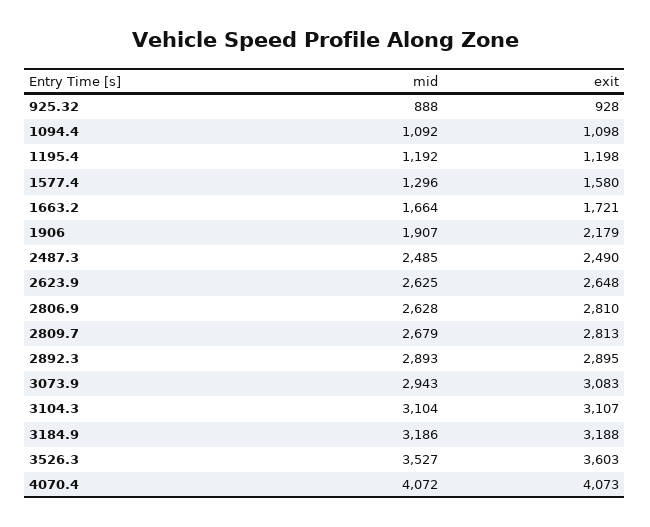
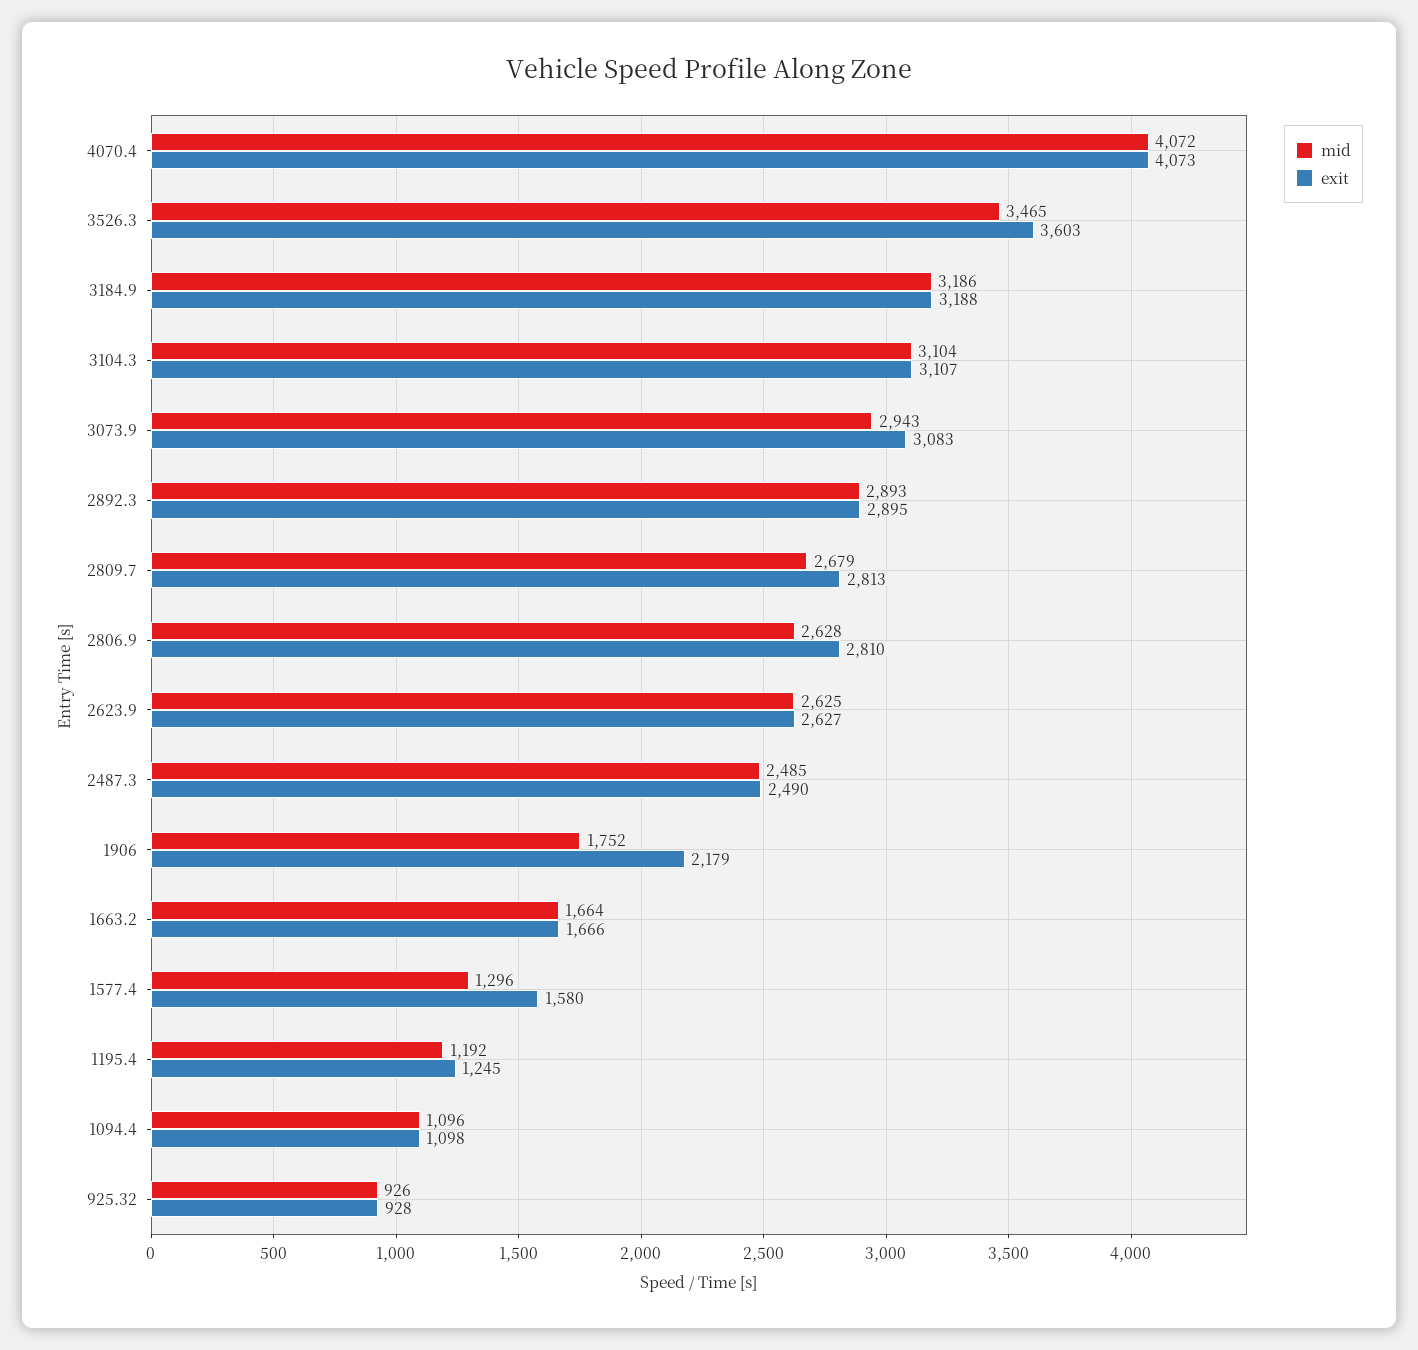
  {
    "mid": {
-     "925.32": 888,
+     "925.32": 926,
-     "1094.4": 1092,
+     "1094.4": 1096,
      "1195.4": 1192,
      "1577.4": 1296,
      "1663.2": 1664,
-     "1906": 1907,
+     "1906": 1752,
      "2487.3": 2485,
      "2623.9": 2625,
      "2806.9": 2628,
      "2809.7": 2679,
      "2892.3": 2893,
      "3073.9": 2943,
      "3104.3": 3104,
      "3184.9": 3186,
-     "3526.3": 3527,
+     "3526.3": 3465,
      "4070.4": 4072
    },
    "exit": {
      "925.32": 928,
      "1094.4": 1098,
-     "1195.4": 1198,
+     "1195.4": 1245,
      "1577.4": 1580,
-     "1663.2": 1721,
+     "1663.2": 1666,
      "1906": 2179,
      "2487.3": 2490,
-     "2623.9": 2648,
+     "2623.9": 2627,
      "2806.9": 2810,
      "2809.7": 2813,
      "2892.3": 2895,
      "3073.9": 3083,
      "3104.3": 3107,
      "3184.9": 3188,
      "3526.3": 3603,
      "4070.4": 4073
    }
  }

